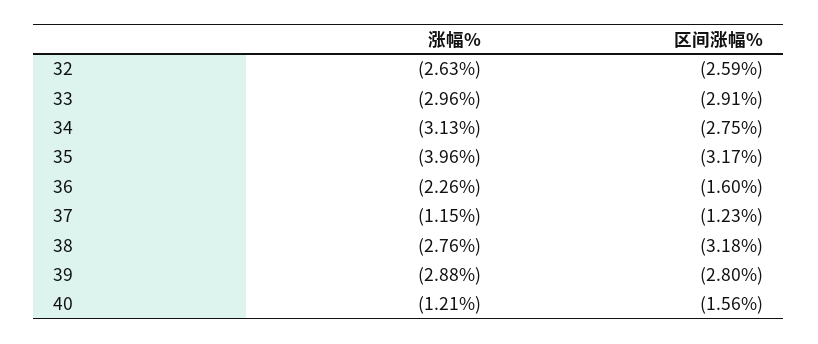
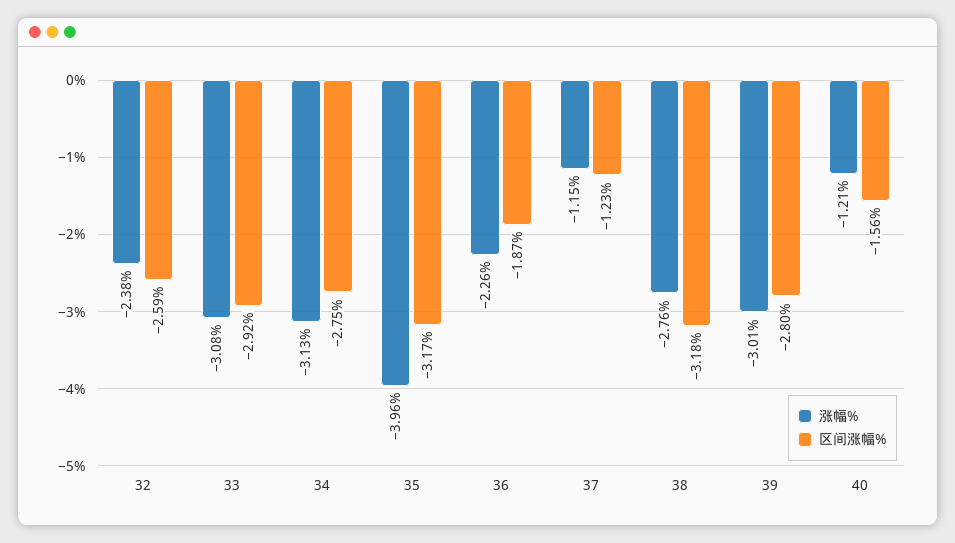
  {
    "涨幅%": {
-     "32": -2.63,
+     "32": -2.38,
-     "33": -2.96,
+     "33": -3.08,
      "34": -3.13,
      "35": -3.96,
      "36": -2.26,
      "37": -1.15,
      "38": -2.76,
-     "39": -2.88,
+     "39": -3.01,
      "40": -1.21
    },
    "区间涨幅%": {
      "32": -2.59,
-     "33": -2.91,
+     "33": -2.92,
      "34": -2.75,
      "35": -3.17,
-     "36": -1.6,
+     "36": -1.87,
      "37": -1.23,
      "38": -3.18,
      "39": -2.8,
      "40": -1.56
    }
  }

